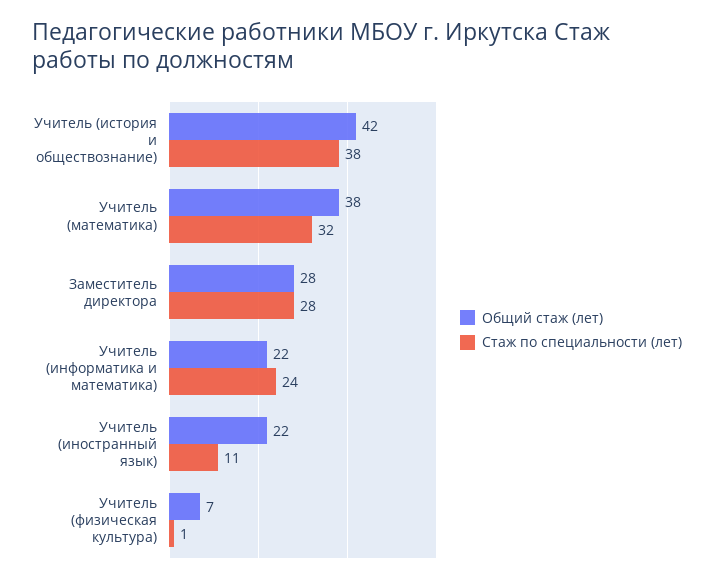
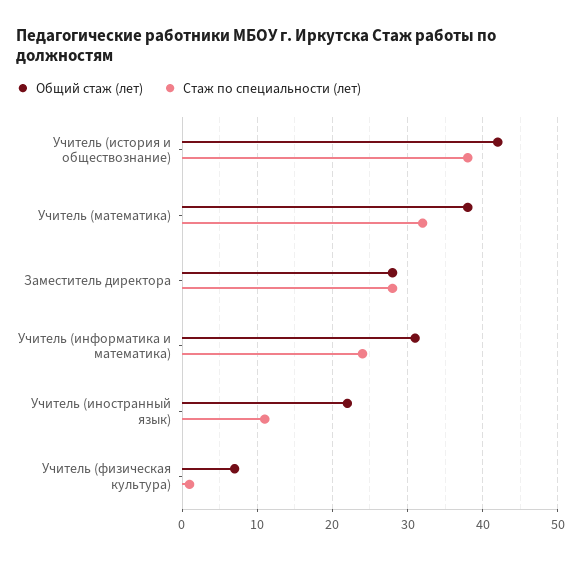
  {
    "Общий стаж (лет)": {
      "Учитель (история и обществознание)": 42,
      "Учитель (математика)": 38,
      "Заместитель директора": 28,
-     "Учитель (информатика и математика)": 22,
+     "Учитель (информатика и математика)": 31,
      "Учитель (иностранный язык)": 22,
      "Учитель (физическая культура)": 7
    },
    "Стаж по специальности (лет)": {
      "Учитель (история и обществознание)": 38,
      "Учитель (математика)": 32,
      "Заместитель директора": 28,
      "Учитель (информатика и математика)": 24,
      "Учитель (иностранный язык)": 11,
      "Учитель (физическая культура)": 1
    }
  }

